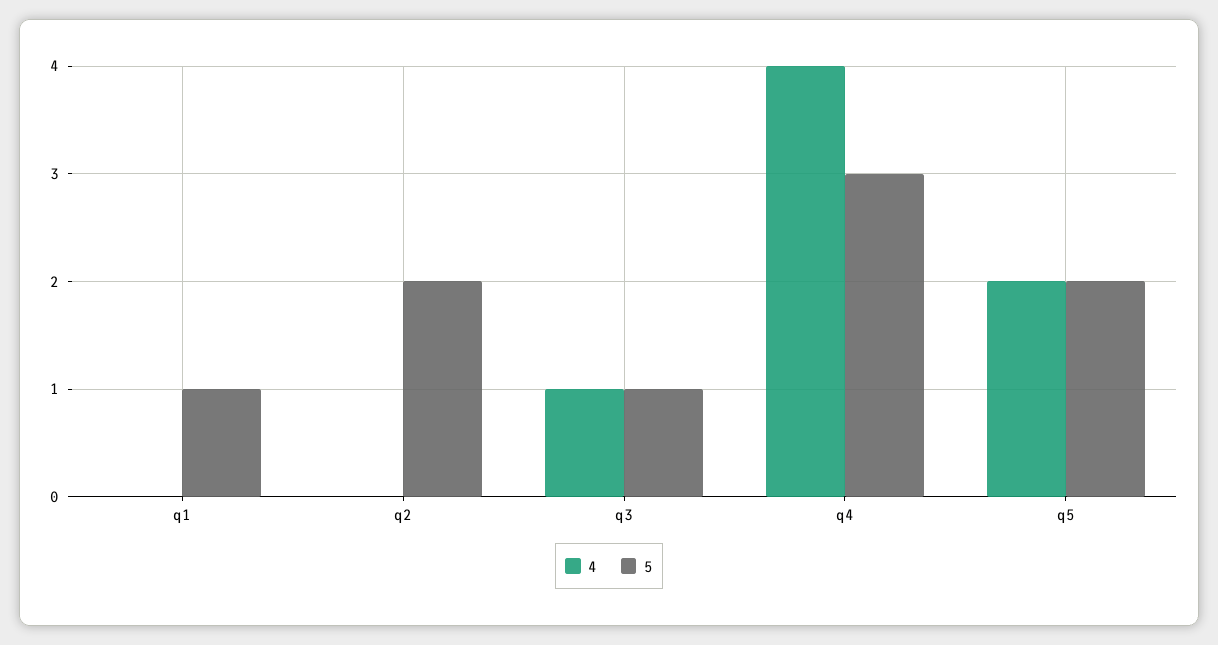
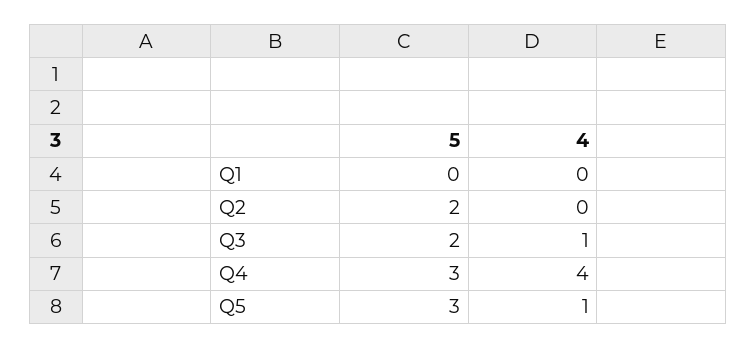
  {
    "4": {
      "q1": 0,
      "q2": 0,
      "q3": 1,
      "q4": 4,
-     "q5": 2
+     "q5": 1
    },
    "5": {
-     "q1": 1,
+     "q1": 0,
      "q2": 2,
-     "q3": 1,
+     "q3": 2,
      "q4": 3,
-     "q5": 2
+     "q5": 3
    }
  }

